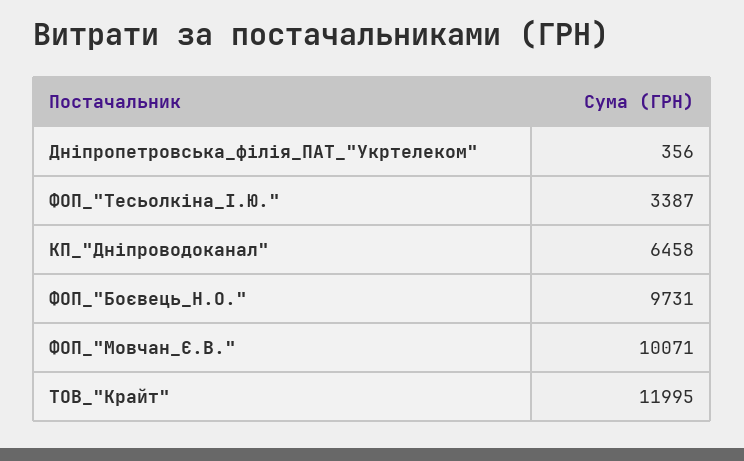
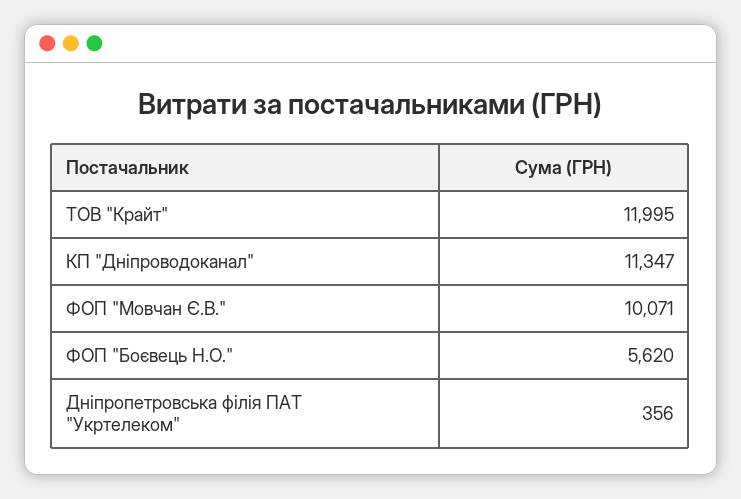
  {
    "Дніпропетровська_філія_ПАТ_\"Укртелеком\"": 356,
-   "ФОП_\"Тесьолкіна_І.Ю.\"": 3387,
-   "КП_\"Дніпроводоканал\"": 6458,
+   "КП_\"Дніпроводоканал\"": 11347,
-   "ФОП_\"Боєвець_Н.О.\"": 9731,
+   "ФОП_\"Боєвець_Н.О.\"": 5620,
    "ФОП_\"Мовчан_Є.В.\"": 10071,
    "ТОВ_\"Крайт\"": 11995
  }

